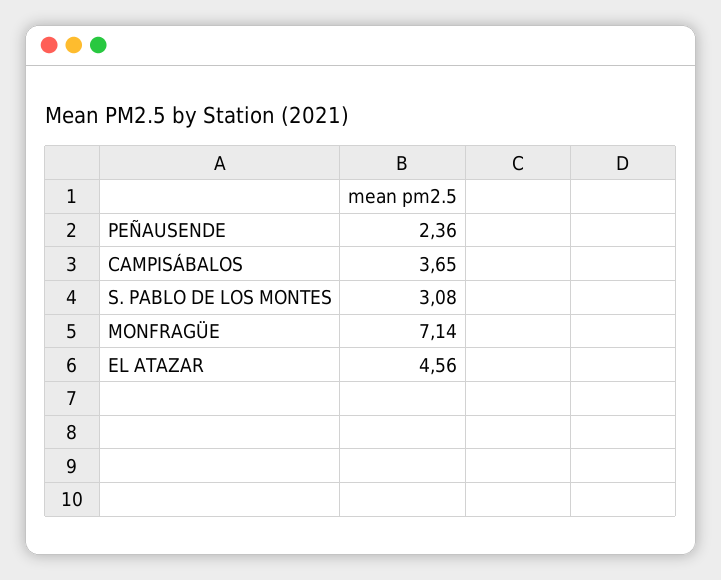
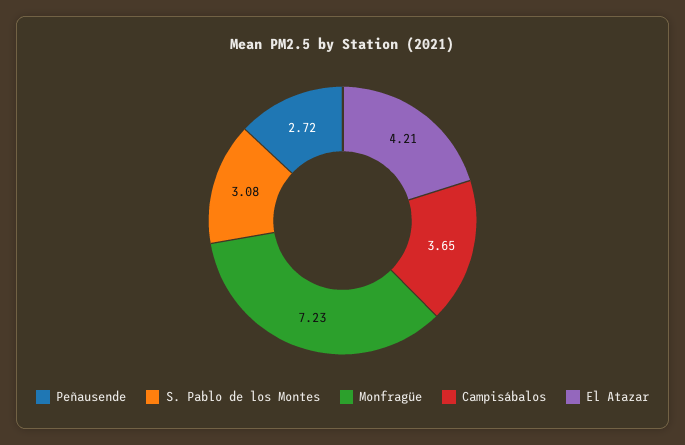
  {
-   "PEÑAUSENDE": 2.36,
+   "PEÑAUSENDE": 2.72,
    "CAMPISÁBALOS": 3.65,
    "S. PABLO DE LOS MONTES": 3.08,
-   "MONFRAGÜE": 7.14,
+   "MONFRAGÜE": 7.23,
-   "EL ATAZAR": 4.56
+   "EL ATAZAR": 4.21
  }

